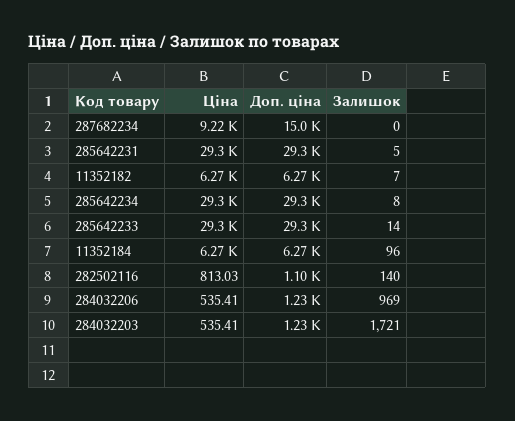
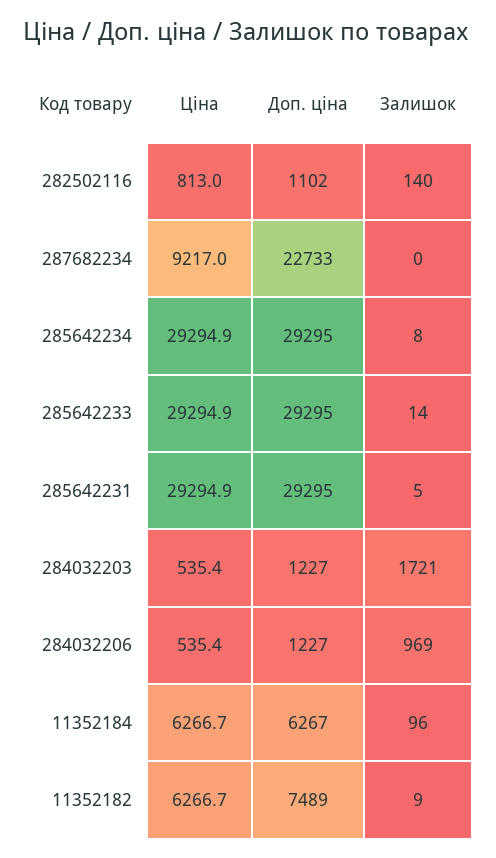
  {
    "Ціна": {
      "287682234": 9217,
      "285642231": 29294.9,
      "11352182": 6266.7,
      "285642234": 29294.9,
      "285642233": 29294.9,
      "11352184": 6266.7,
      "282502116": 813.03,
      "284032206": 535.41,
      "284032203": 535.41
    },
    "Доп. ціна": {
-     "287682234": 15000,
+     "287682234": 22733,
      "285642231": 29295,
-     "11352182": 6270,
+     "11352182": 7489,
      "285642234": 29295,
      "285642233": 29295,
      "11352184": 6267,
      "282502116": 1102,
      "284032206": 1227,
      "284032203": 1227
    },
    "Залишок": {
      "287682234": 0,
      "285642231": 5,
-     "11352182": 7,
+     "11352182": 9,
      "285642234": 8,
      "285642233": 14,
      "11352184": 96,
      "282502116": 140,
      "284032206": 969,
      "284032203": 1721
    }
  }

